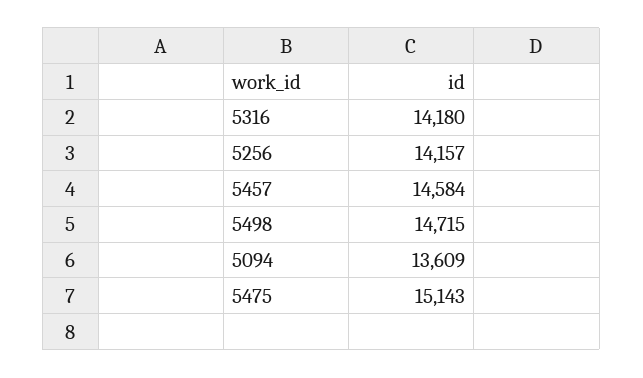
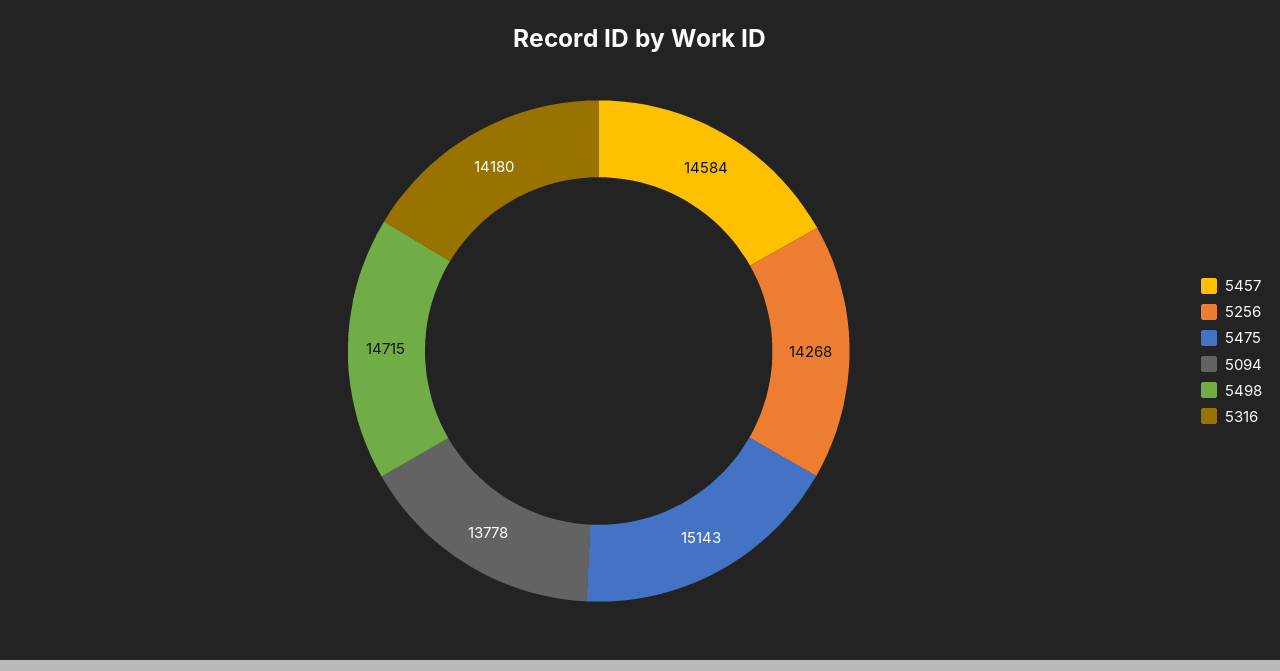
  {
    "5316": 14180,
-   "5256": 14157,
+   "5256": 14268,
    "5457": 14584,
    "5498": 14715,
-   "5094": 13609,
+   "5094": 13778,
    "5475": 15143
  }

